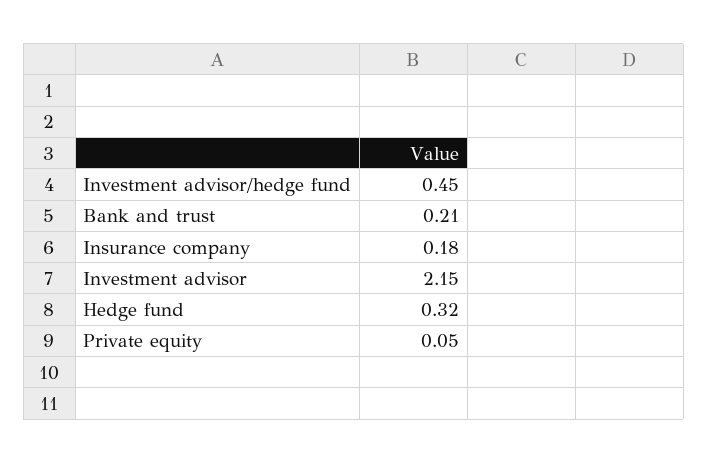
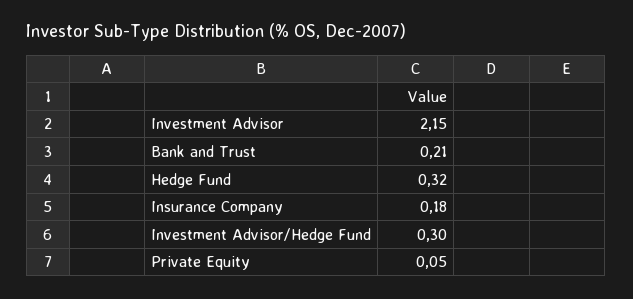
  {
-   "Investment advisor/hedge fund": 0.45,
+   "Investment advisor/hedge fund": 0.3,
    "Bank and trust": 0.21,
    "Insurance company": 0.18,
    "Investment advisor": 2.15,
    "Hedge fund": 0.32,
    "Private equity": 0.05
  }

